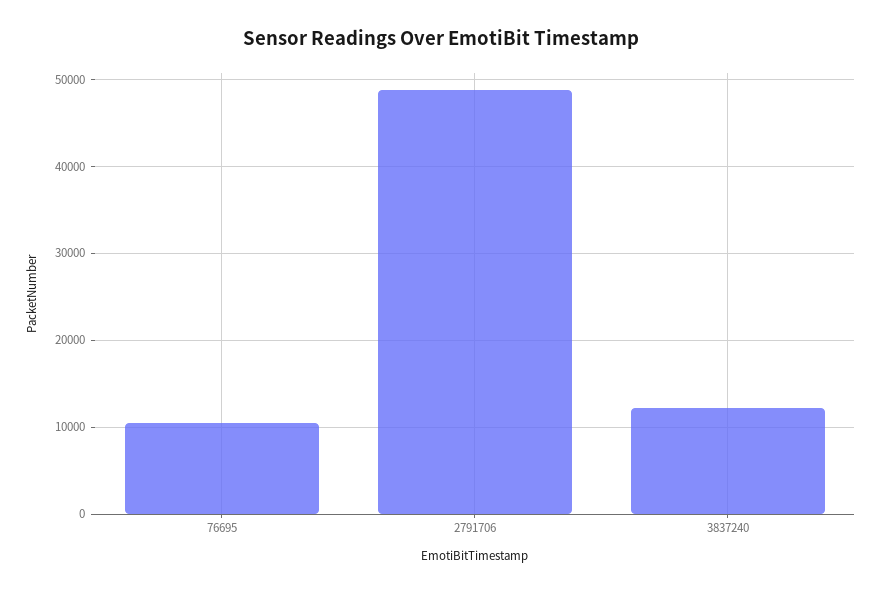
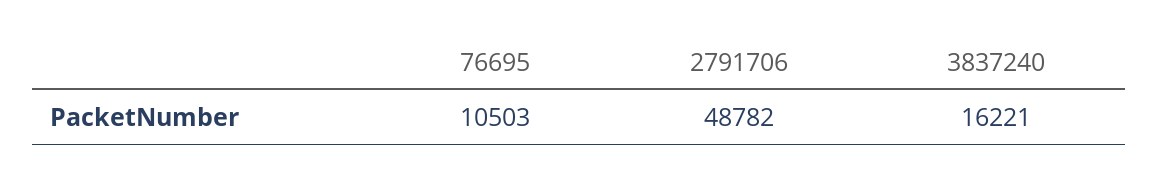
  {
    "76695": 10503,
    "2791706": 48782,
-   "3837240": 12000
+   "3837240": 16221
  }

